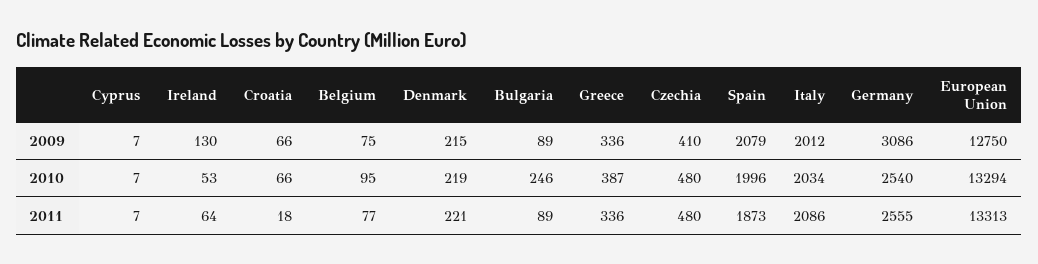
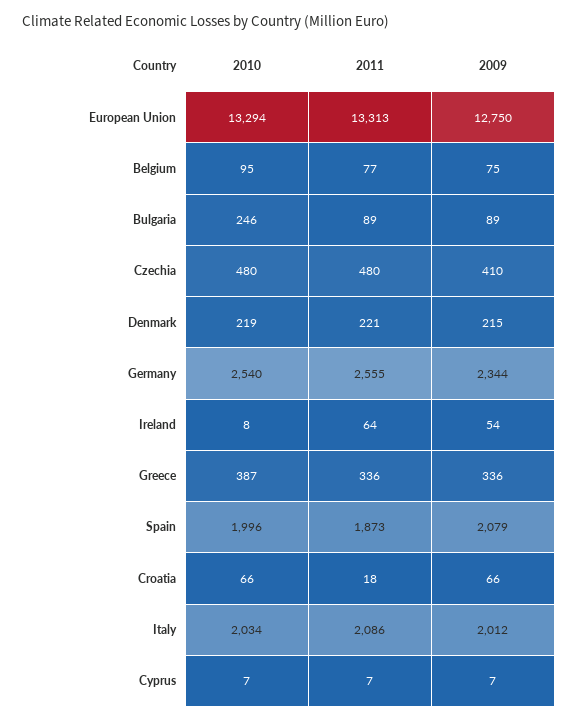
  {
    "Cyprus": {
      "2009": 7,
      "2010": 7,
      "2011": 7
    },
    "Ireland": {
-     "2009": 130,
+     "2009": 54,
-     "2010": 53,
+     "2010": 8,
      "2011": 64
    },
    "Croatia": {
      "2009": 66,
      "2010": 66,
      "2011": 18
    },
    "Belgium": {
      "2009": 75,
      "2010": 95,
      "2011": 77
    },
    "Denmark": {
      "2009": 215,
      "2010": 219,
      "2011": 221
    },
    "Bulgaria": {
      "2009": 89,
      "2010": 246,
      "2011": 89
    },
    "Greece": {
      "2009": 336,
      "2010": 387,
      "2011": 336
    },
    "Czechia": {
      "2009": 410,
      "2010": 480,
      "2011": 480
    },
    "Spain": {
      "2009": 2079,
      "2010": 1996,
      "2011": 1873
    },
    "Italy": {
      "2009": 2012,
      "2010": 2034,
      "2011": 2086
    },
    "Germany": {
-     "2009": 3086,
+     "2009": 2344,
      "2010": 2540,
      "2011": 2555
    },
    "European Union": {
      "2009": 12750,
      "2010": 13294,
      "2011": 13313
    }
  }

